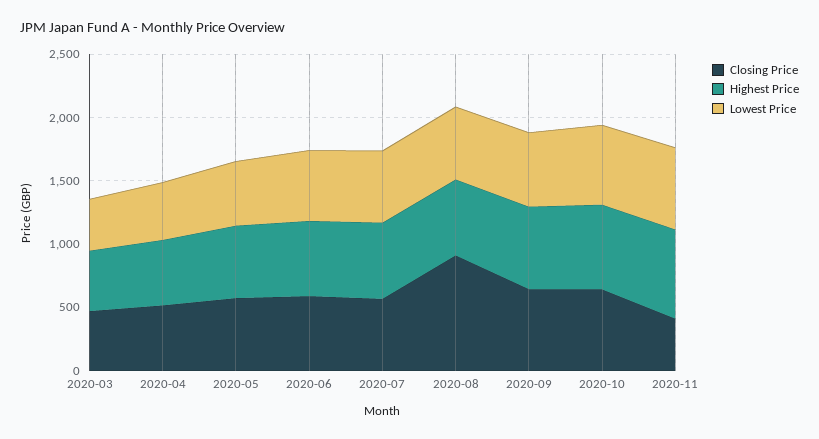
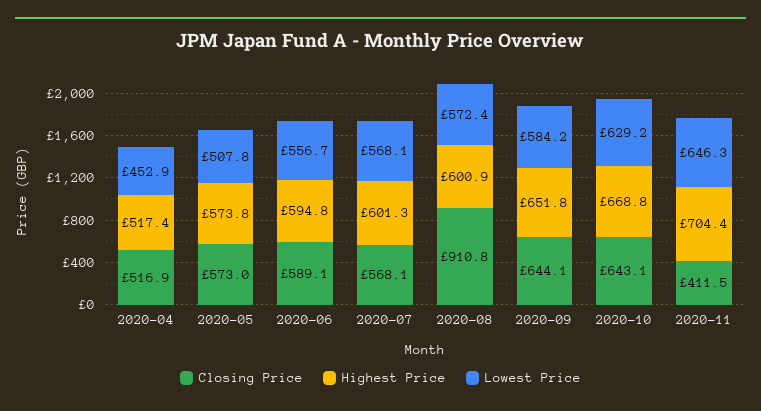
  {
    "Closing Price": {
-     "2020-03": 500,
      "2020-04": 516.9,
      "2020-05": 573,
      "2020-06": 589.1,
      "2020-07": 568.1,
      "2020-08": 910.8,
      "2020-09": 644.1,
      "2020-10": 643.1,
      "2020-11": 411.5
    },
    "Highest Price": {
-     "2020-03": 500,
      "2020-04": 517.4,
      "2020-05": 573.8,
      "2020-06": 594.8,
      "2020-07": 601.3,
      "2020-08": 600.9,
      "2020-09": 651.8,
      "2020-10": 668.8,
      "2020-11": 704.4
    },
    "Lowest Price": {
-     "2020-03": 400,
      "2020-04": 452.9,
      "2020-05": 507.8,
      "2020-06": 556.7,
      "2020-07": 568.1,
      "2020-08": 572.4,
      "2020-09": 584.2,
      "2020-10": 629.2,
      "2020-11": 646.3
    }
  }

